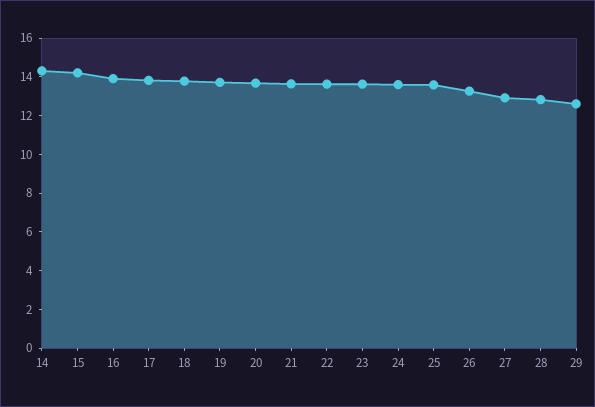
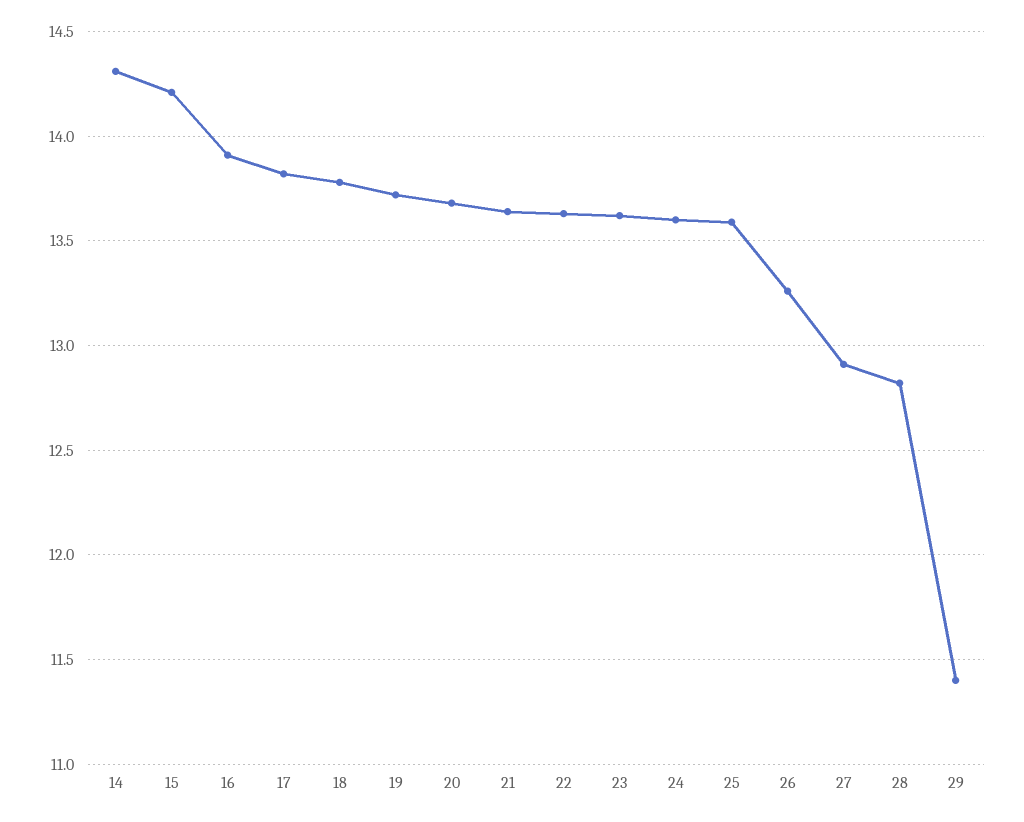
  {
    "14": 14.3,
    "15": 14.2,
    "16": 13.9,
    "17": 13.8,
    "18": 13.8,
    "19": 13.7,
    "20": 13.7,
    "21": 13.65,
    "22": 13.65,
    "23": 13.6,
    "24": 13.6,
    "25": 13.6,
    "26": 13.25,
    "27": 12.9,
    "28": 12.8,
-   "29": 12.5
+   "29": 11.4
  }

